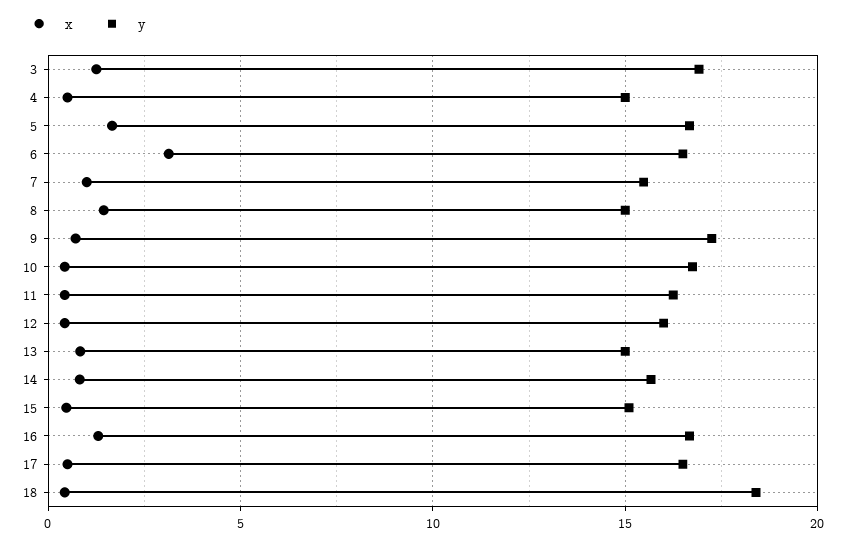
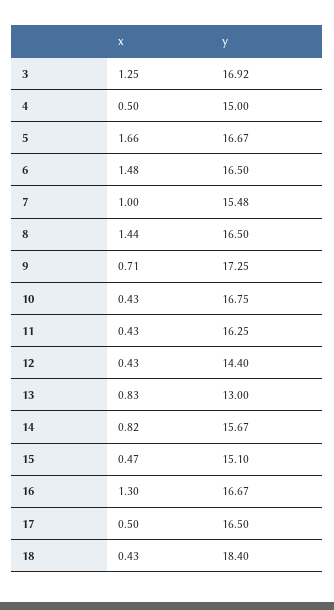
  {
    "x": {
      "3": 1.25,
      "4": 0.5,
      "5": 1.66,
-     "6": 3,
+     "6": 1.48,
      "7": 1,
      "8": 1.44,
      "9": 0.71,
      "10": 0.43,
      "11": 0.43,
      "12": 0.43,
      "13": 0.83,
      "14": 0.82,
      "15": 0.47,
      "16": 1.3,
      "17": 0.5,
      "18": 0.43
    },
    "y": {
      "3": 16.92,
      "4": 15,
      "5": 16.67,
      "6": 16.5,
      "7": 15.48,
-     "8": 15,
+     "8": 16.5,
      "9": 17.25,
      "10": 16.75,
      "11": 16.25,
-     "12": 16,
+     "12": 14.4,
-     "13": 15,
+     "13": 13,
      "14": 15.67,
      "15": 15.1,
      "16": 16.67,
      "17": 16.5,
      "18": 18.4
    }
  }

